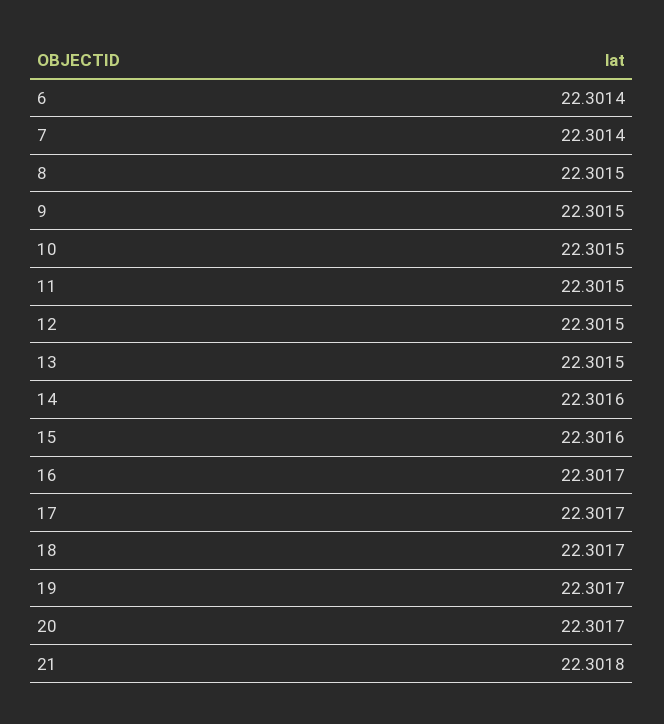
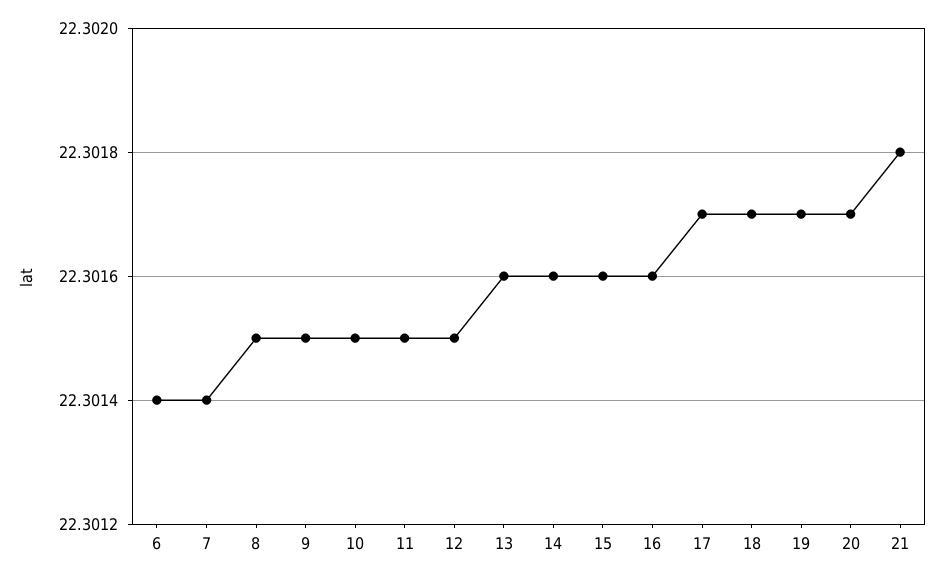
  {
    "6": 22.3014,
    "7": 22.3014,
    "8": 22.3015,
    "9": 22.3015,
    "10": 22.3015,
    "11": 22.3015,
    "12": 22.3015,
-   "13": 22.3015,
+   "13": 22.3016,
    "14": 22.3016,
    "15": 22.3016,
-   "16": 22.3017,
+   "16": 22.3016,
    "17": 22.3017,
    "18": 22.3017,
    "19": 22.3017,
    "20": 22.3017,
    "21": 22.3018
  }

